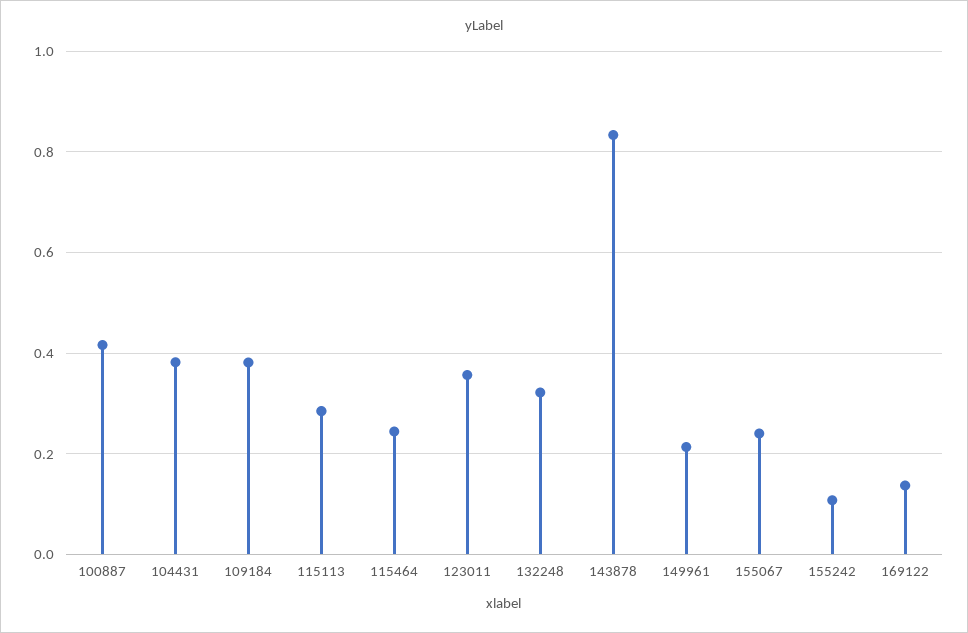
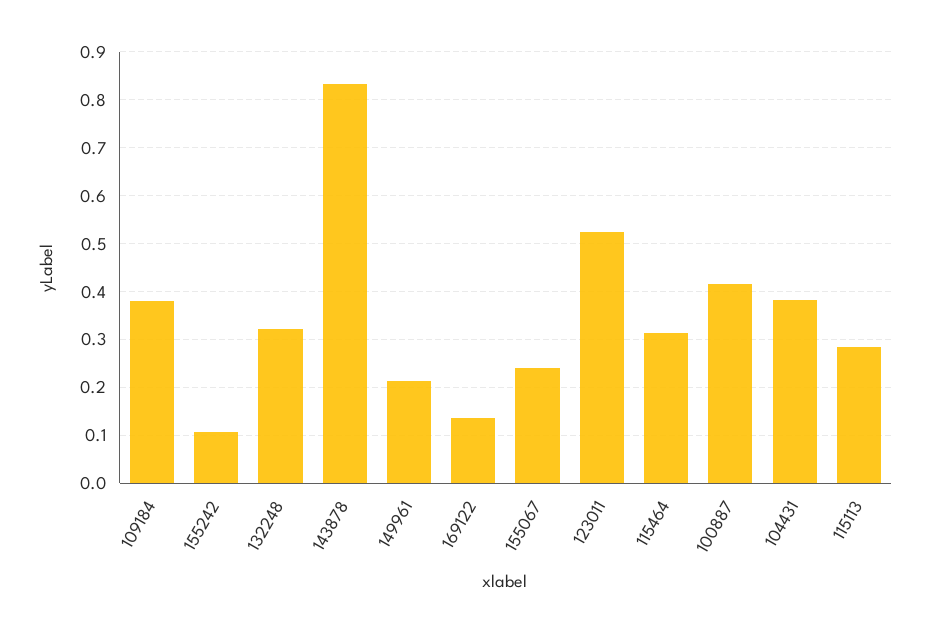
  {
    "100887": 0.42,
    "104431": 0.38,
    "109184": 0.38,
    "115113": 0.28,
-   "115464": 0.24,
+   "115464": 0.32,
-   "123011": 0.36,
+   "123011": 0.52,
    "132248": 0.32,
    "143878": 0.84,
    "149961": 0.22,
    "155067": 0.24,
    "155242": 0.1,
    "169122": 0.14
  }

